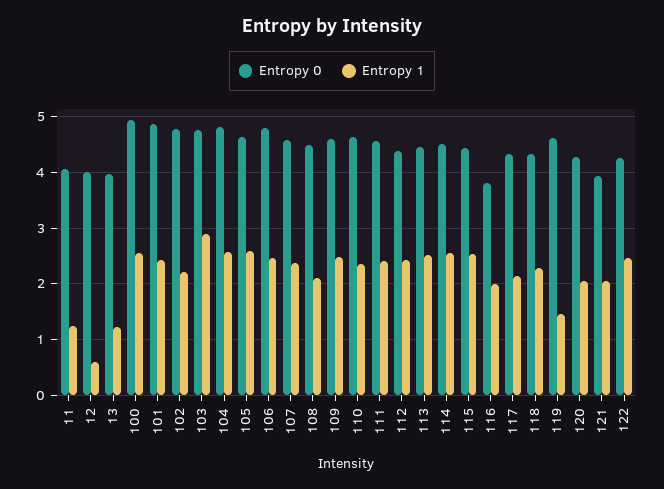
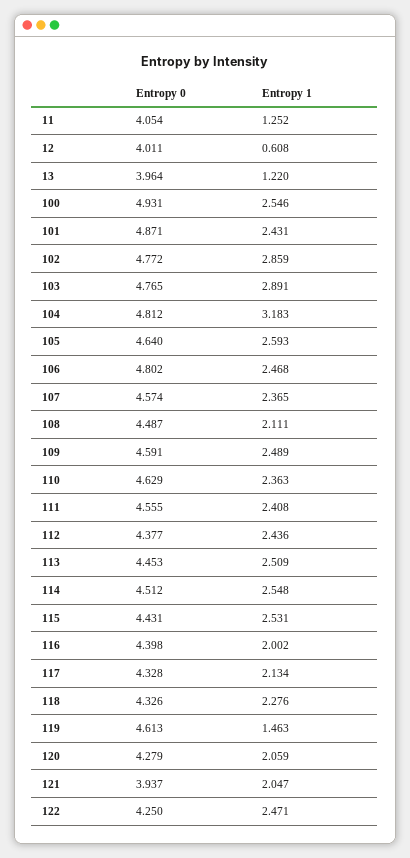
  {
    "Entropy 0": {
      "11": 4.054,
      "12": 4.011,
      "13": 3.964,
      "100": 4.931,
      "101": 4.871,
      "102": 4.772,
      "103": 4.765,
      "104": 4.812,
      "105": 4.64,
      "106": 4.802,
      "107": 4.574,
      "108": 4.487,
      "109": 4.591,
      "110": 4.629,
      "111": 4.555,
      "112": 4.377,
      "113": 4.453,
      "114": 4.512,
      "115": 4.431,
-     "116": 3.8,
+     "116": 4.398,
      "117": 4.328,
      "118": 4.326,
      "119": 4.613,
      "120": 4.279,
      "121": 3.937,
      "122": 4.25
    },
    "Entropy 1": {
      "11": 1.252,
      "12": 0.608,
      "13": 1.22,
      "100": 2.546,
      "101": 2.431,
-     "102": 2.2,
+     "102": 2.859,
      "103": 2.891,
-     "104": 2.6,
+     "104": 3.183,
      "105": 2.593,
      "106": 2.468,
      "107": 2.365,
      "108": 2.111,
      "109": 2.489,
      "110": 2.363,
      "111": 2.408,
      "112": 2.436,
      "113": 2.509,
      "114": 2.548,
      "115": 2.531,
      "116": 2.002,
      "117": 2.134,
      "118": 2.276,
      "119": 1.463,
      "120": 2.059,
      "121": 2.047,
      "122": 2.471
    }
  }

